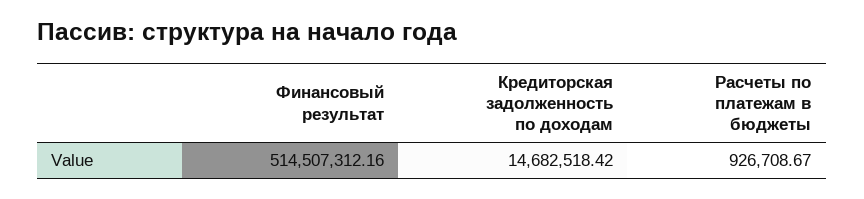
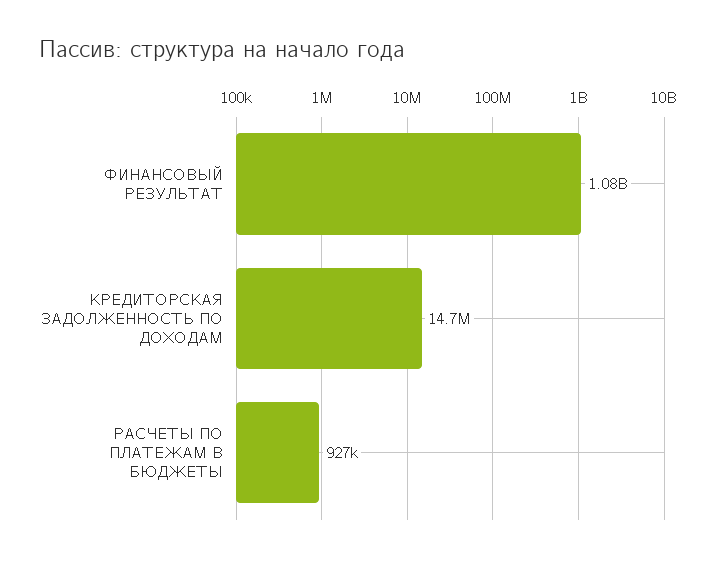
  {
-   "Финансовый результат": 514507312.16,
+   "Финансовый результат": 1080000000,
    "Кредиторская задолженность по доходам": 14682518.42,
    "Расчеты по платежам в бюджеты": 926708.67
  }

